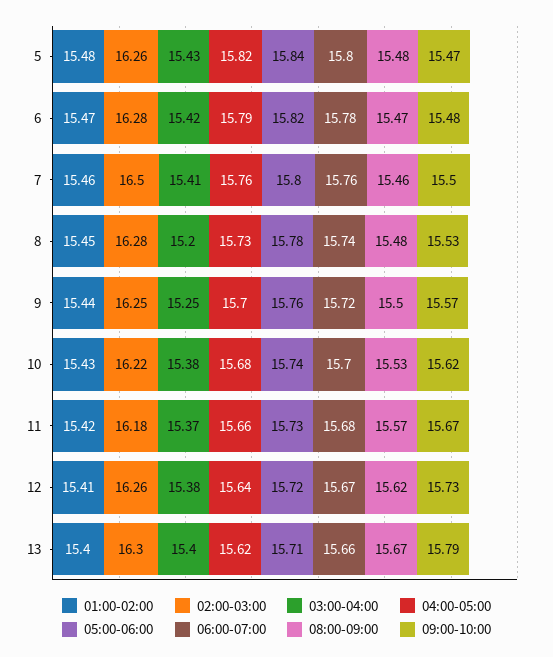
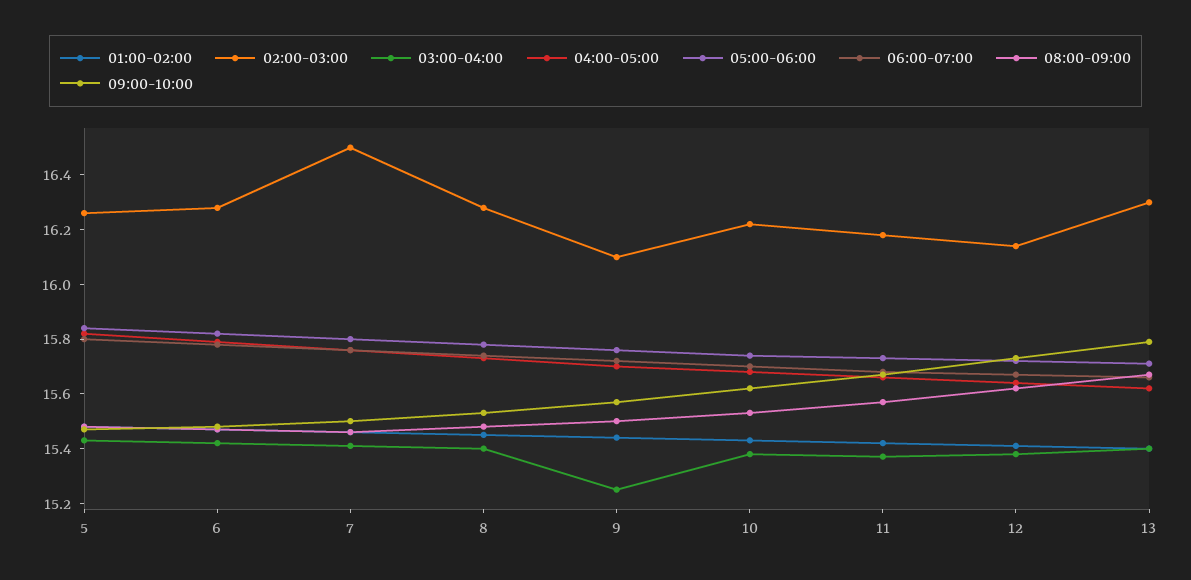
  {
    "01:00-02:00": {
      "5": 15.48,
      "6": 15.47,
      "7": 15.46,
      "8": 15.45,
      "9": 15.44,
      "10": 15.43,
      "11": 15.42,
      "12": 15.41,
      "13": 15.4
    },
    "02:00-03:00": {
      "5": 16.26,
      "6": 16.28,
      "7": 16.5,
      "8": 16.28,
-     "9": 16.25,
+     "9": 16.1,
      "10": 16.22,
      "11": 16.18,
-     "12": 16.26,
+     "12": 16.15,
      "13": 16.3
    },
    "03:00-04:00": {
      "5": 15.43,
      "6": 15.42,
      "7": 15.41,
-     "8": 15.2,
+     "8": 15.4,
      "9": 15.25,
      "10": 15.38,
      "11": 15.37,
      "12": 15.38,
      "13": 15.4
    },
    "04:00-05:00": {
      "5": 15.82,
      "6": 15.79,
      "7": 15.76,
      "8": 15.73,
      "9": 15.7,
      "10": 15.68,
      "11": 15.66,
      "12": 15.64,
      "13": 15.62
    },
    "05:00-06:00": {
      "5": 15.84,
      "6": 15.82,
      "7": 15.8,
      "8": 15.78,
      "9": 15.76,
      "10": 15.74,
      "11": 15.73,
      "12": 15.72,
      "13": 15.71
    },
    "06:00-07:00": {
      "5": 15.8,
      "6": 15.78,
      "7": 15.76,
      "8": 15.74,
      "9": 15.72,
      "10": 15.7,
      "11": 15.68,
      "12": 15.67,
      "13": 15.66
    },
    "08:00-09:00": {
      "5": 15.48,
      "6": 15.47,
      "7": 15.46,
      "8": 15.48,
      "9": 15.5,
      "10": 15.53,
      "11": 15.57,
      "12": 15.62,
      "13": 15.67
    },
    "09:00-10:00": {
      "5": 15.47,
      "6": 15.48,
      "7": 15.5,
      "8": 15.53,
      "9": 15.57,
      "10": 15.62,
      "11": 15.67,
      "12": 15.73,
      "13": 15.79
    }
  }

